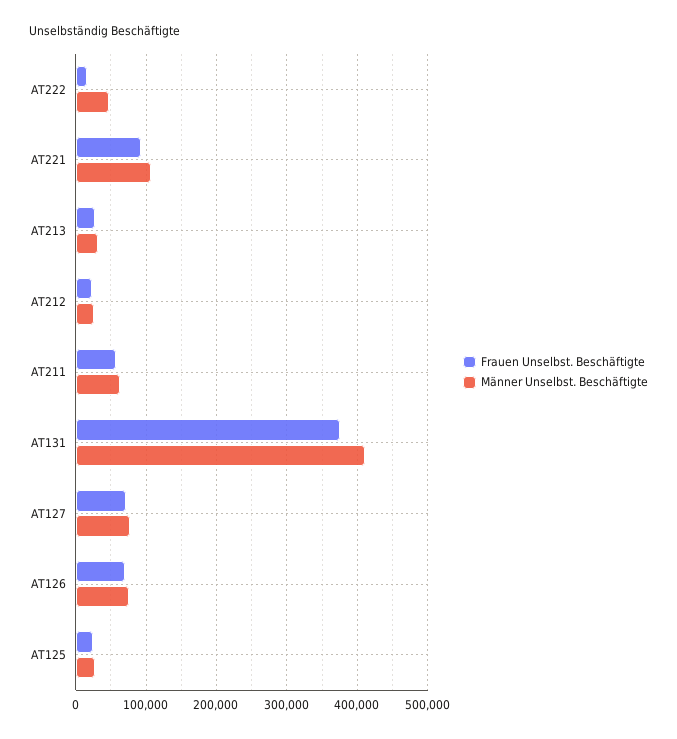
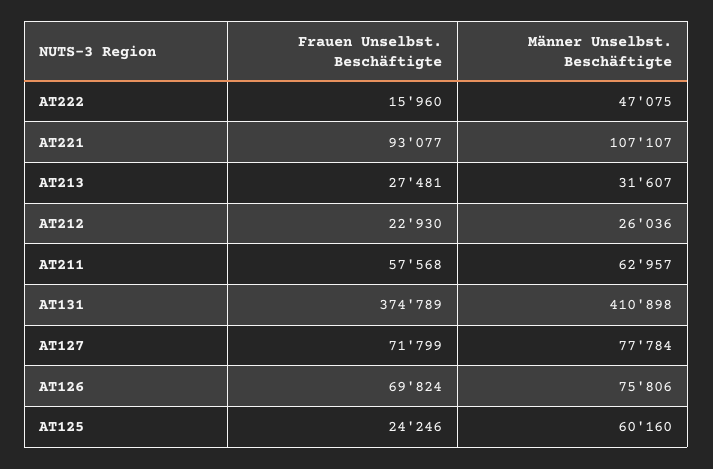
  {
    "Frauen Unselbst. Beschäftigte": {
      "AT222": 15960,
      "AT221": 93077,
      "AT213": 27481,
      "AT212": 22930,
      "AT211": 57568,
      "AT131": 374789,
      "AT127": 71799,
      "AT126": 69824,
      "AT125": 24246
    },
    "Männer Unselbst. Beschäftigte": {
      "AT222": 47075,
      "AT221": 107107,
      "AT213": 31607,
      "AT212": 26036,
      "AT211": 62957,
      "AT131": 410898,
      "AT127": 77784,
      "AT126": 75806,
-     "AT125": 30000
+     "AT125": 60160
    }
  }

